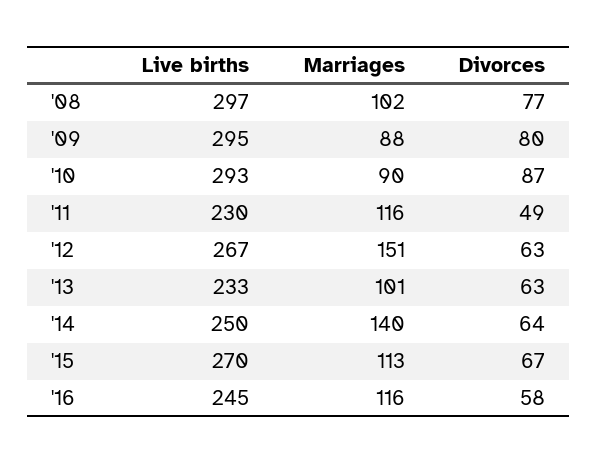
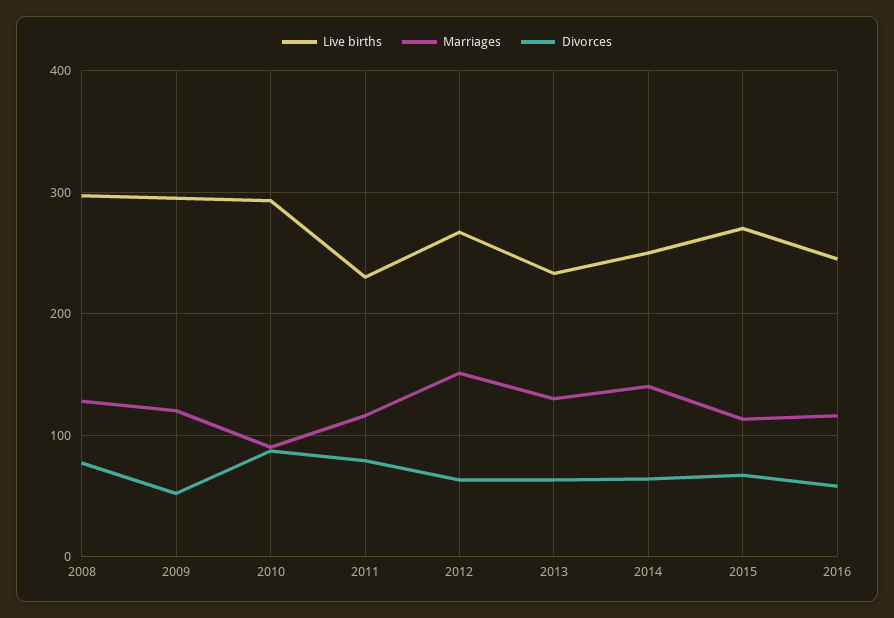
  {
    "Live births": {
      "'08": 297,
      "'09": 295,
      "'10": 293,
      "'11": 230,
      "'12": 267,
      "'13": 233,
      "'14": 250,
      "'15": 270,
      "'16": 245
    },
    "Marriages": {
-     "'08": 102,
+     "'08": 130,
-     "'09": 88,
+     "'09": 120,
      "'10": 90,
      "'11": 116,
      "'12": 151,
-     "'13": 101,
+     "'13": 130,
      "'14": 140,
      "'15": 113,
      "'16": 116
    },
    "Divorces": {
      "'08": 77,
-     "'09": 80,
+     "'09": 50,
      "'10": 87,
-     "'11": 49,
+     "'11": 80,
      "'12": 63,
      "'13": 63,
      "'14": 64,
      "'15": 67,
      "'16": 58
    }
  }

